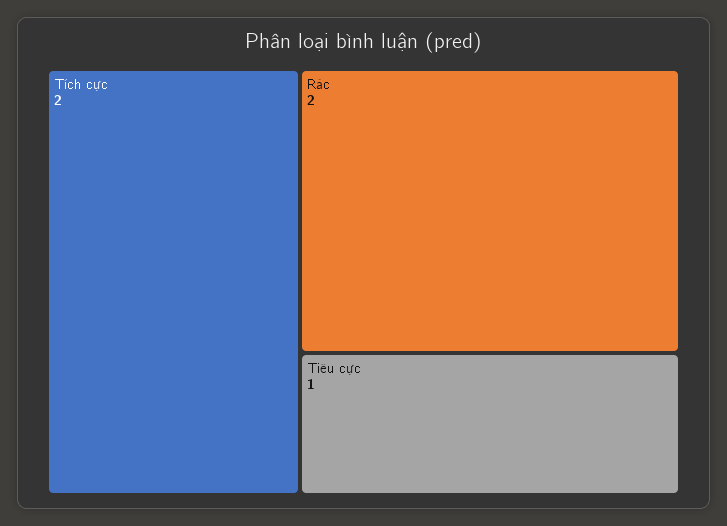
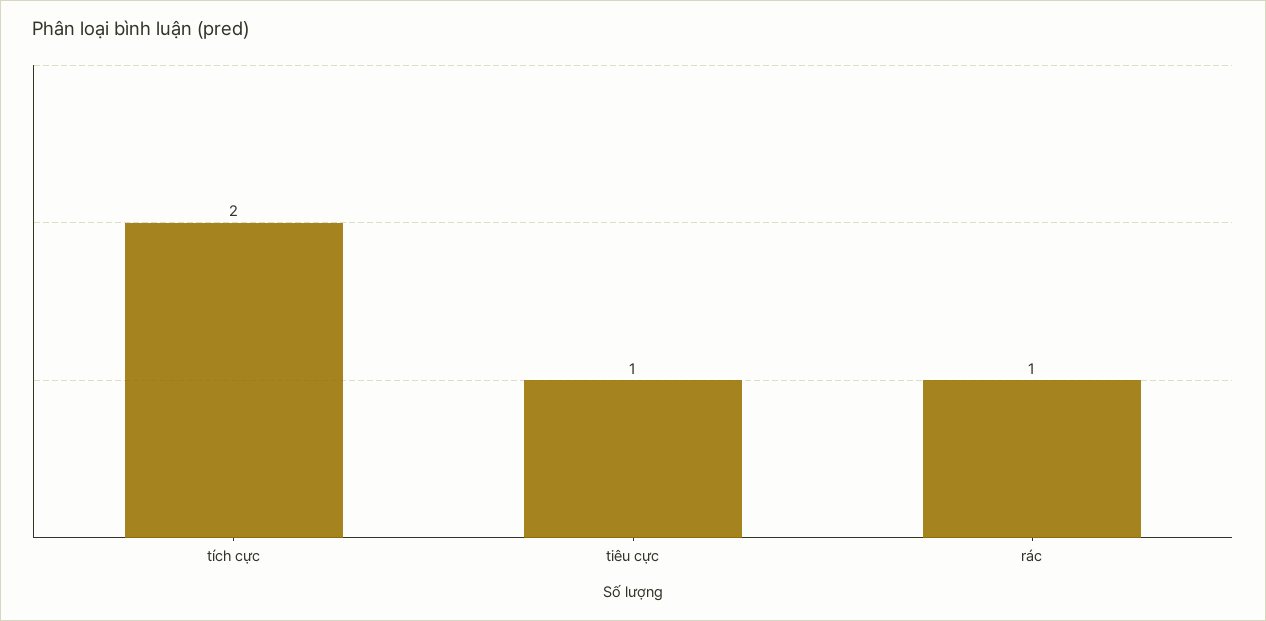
  {
    "Tích cực": 2,
-   "Rác": 2,
+   "Rác": 1,
    "Tiêu cực": 1
  }

